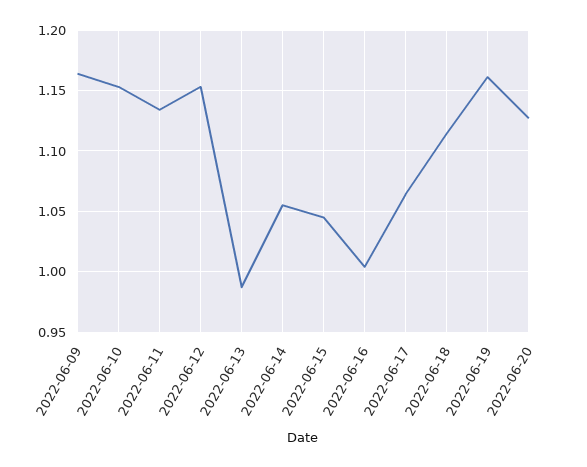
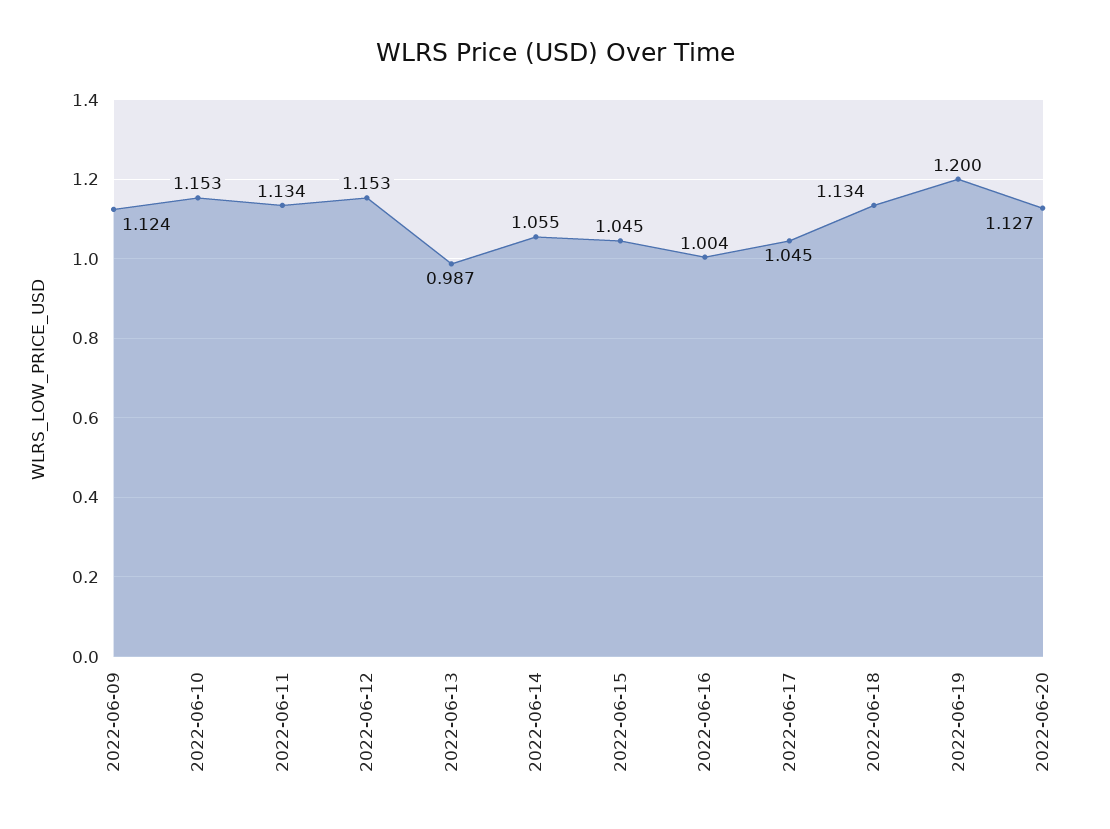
  {
-   "2022-06-09": 1.165,
+   "2022-06-09": 1.124,
    "2022-06-10": 1.153,
    "2022-06-11": 1.134,
    "2022-06-12": 1.153,
    "2022-06-13": 0.987,
    "2022-06-14": 1.055,
    "2022-06-15": 1.045,
    "2022-06-16": 1.004,
-   "2022-06-17": 1.065,
+   "2022-06-17": 1.045,
-   "2022-06-18": 1.115,
+   "2022-06-18": 1.134,
-   "2022-06-19": 1.16,
+   "2022-06-19": 1.2,
    "2022-06-20": 1.127
  }

